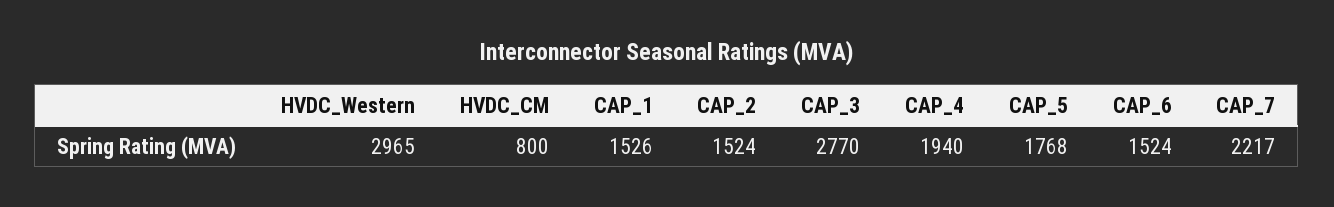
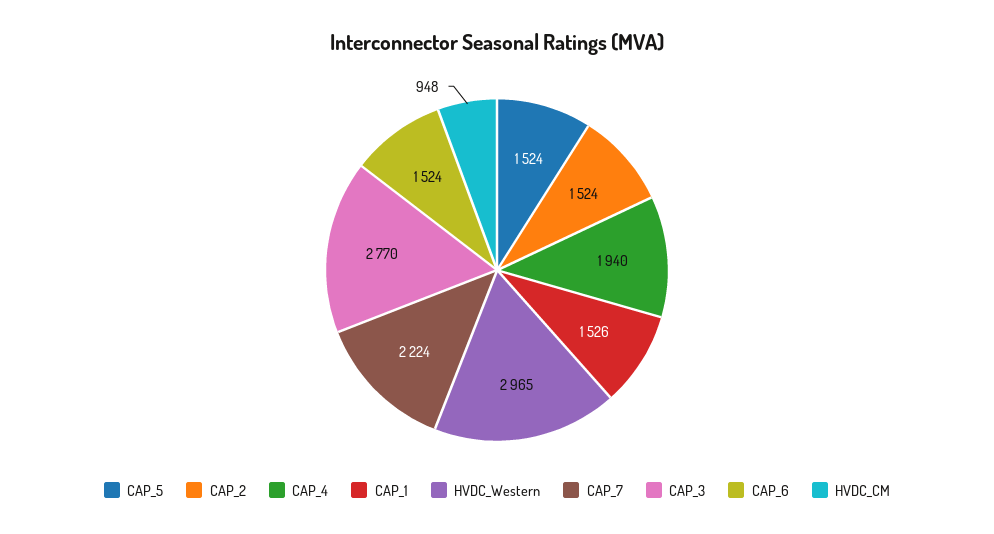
  {
    "HVDC_Western": 2965,
-   "HVDC_CM": 800,
+   "HVDC_CM": 948,
    "CAP_1": 1526,
    "CAP_2": 1524,
    "CAP_3": 2770,
    "CAP_4": 1940,
-   "CAP_5": 1768,
+   "CAP_5": 1524,
    "CAP_6": 1524,
-   "CAP_7": 2217
+   "CAP_7": 2224
  }

